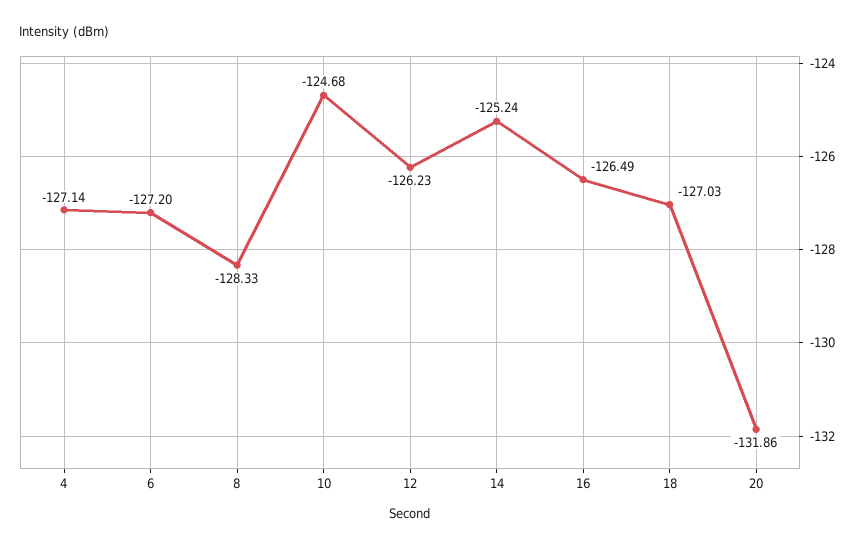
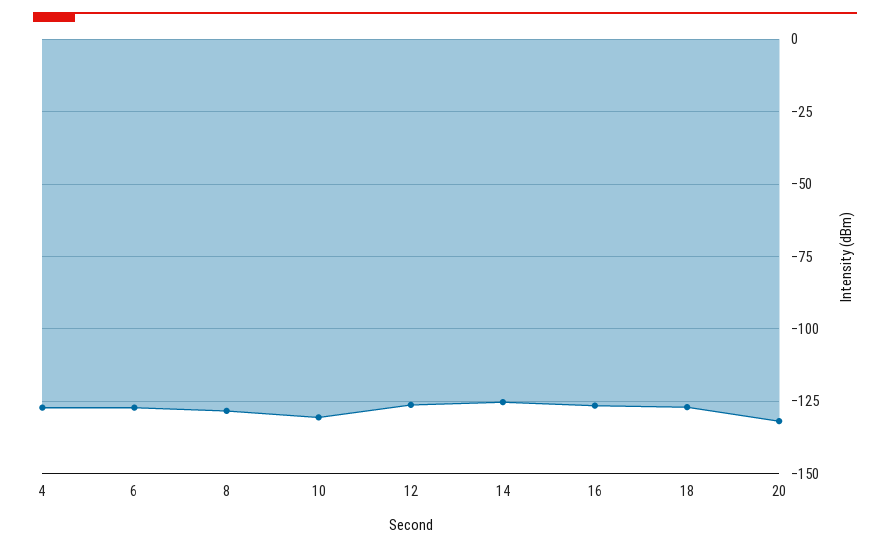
  {
    "4": -127.14,
    "6": -127.2,
    "8": -128.33,
-   "10": -124.68,
+   "10": -130,
    "12": -126.23,
    "14": -125.24,
    "16": -126.49,
    "18": -127.03,
    "20": -131.86
  }

